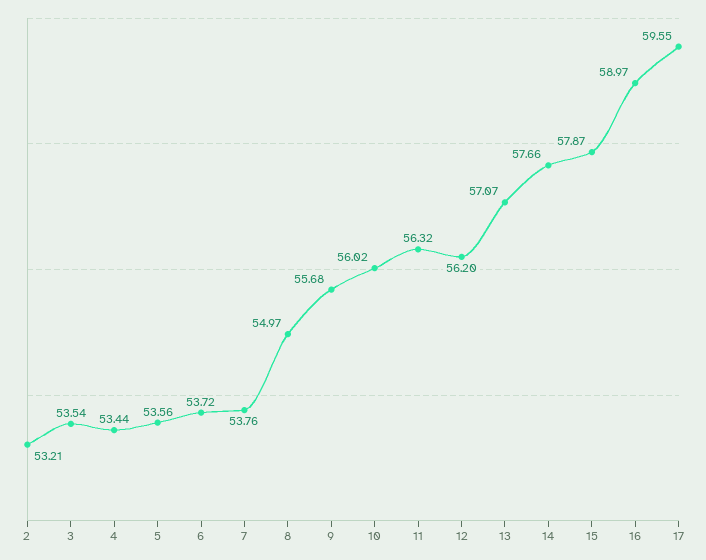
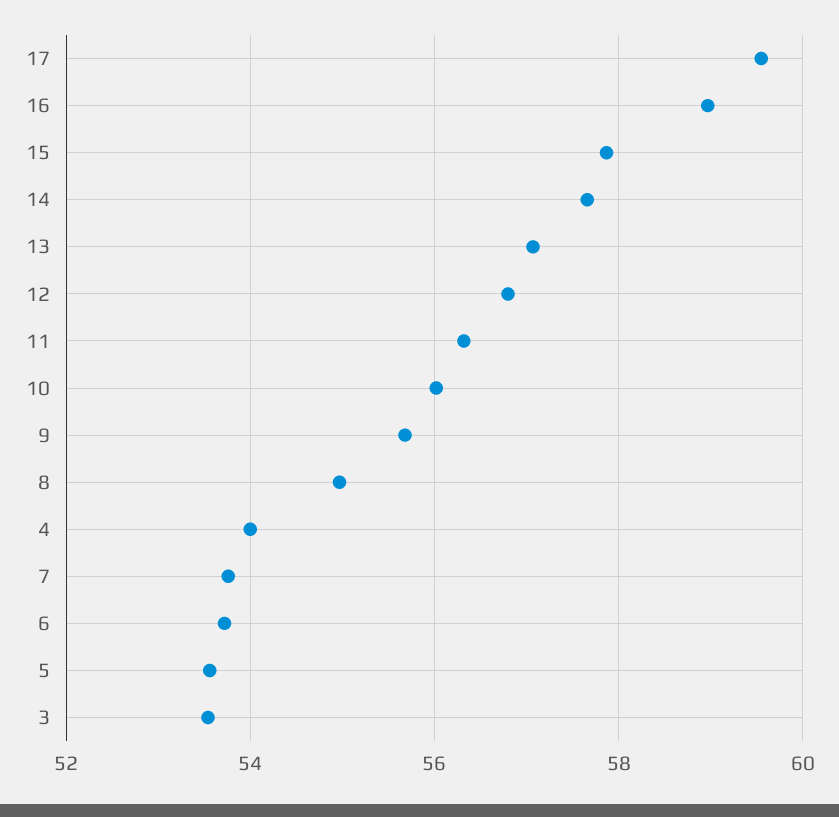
  {
-   "2": 53.21,
    "3": 53.54,
-   "4": 53.44,
+   "4": 54,
    "5": 53.56,
    "6": 53.72,
    "7": 53.76,
    "8": 54.97,
    "9": 55.68,
    "10": 56.02,
    "11": 56.32,
-   "12": 56.2,
+   "12": 56.8,
    "13": 57.07,
    "14": 57.66,
    "15": 57.87,
    "16": 58.97,
    "17": 59.55
  }

